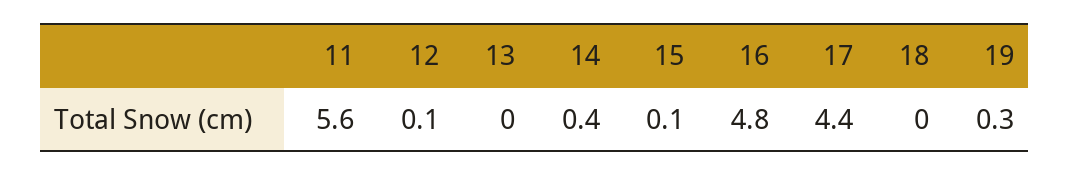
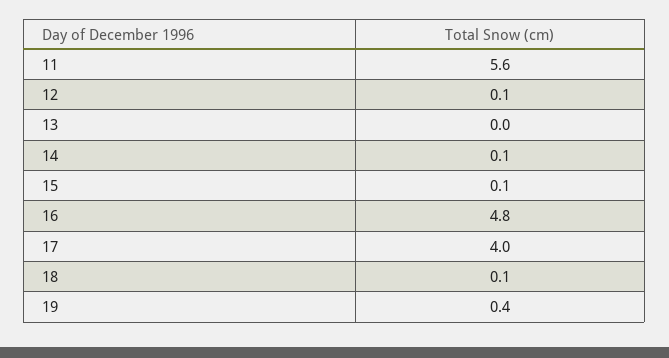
  {
    "11": 5.6,
    "12": 0.1,
    "13": 0,
-   "14": 0.4,
+   "14": 0.1,
    "15": 0.1,
    "16": 4.8,
-   "17": 4.4,
+   "17": 4,
-   "18": 0,
+   "18": 0.1,
-   "19": 0.3
+   "19": 0.4
  }

